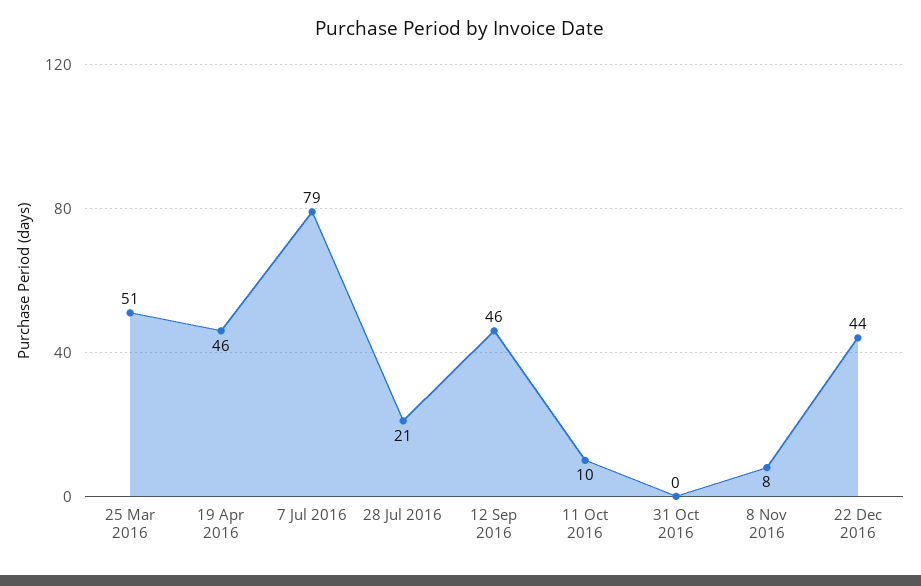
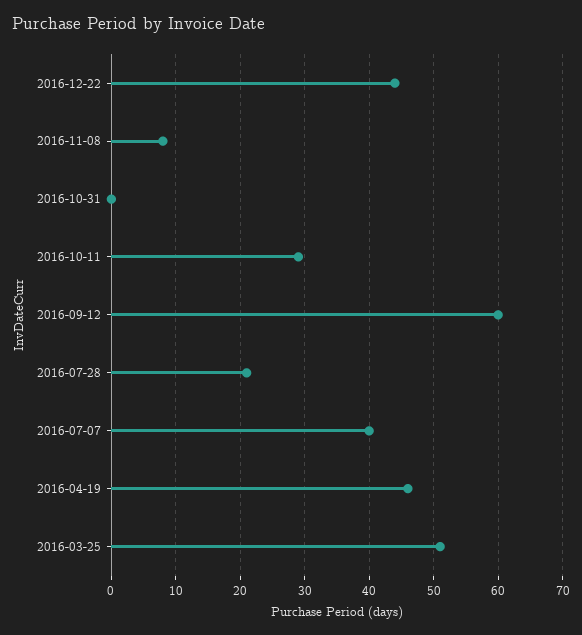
  {
    "25 Mar 2016": 51,
    "19 Apr 2016": 46,
-   "7 Jul 2016": 79,
+   "7 Jul 2016": 40,
    "28 Jul 2016": 21,
-   "12 Sep 2016": 46,
+   "12 Sep 2016": 60,
-   "11 Oct 2016": 10,
+   "11 Oct 2016": 29,
    "31 Oct 2016": 0,
    "8 Nov 2016": 8,
    "22 Dec 2016": 44
  }

